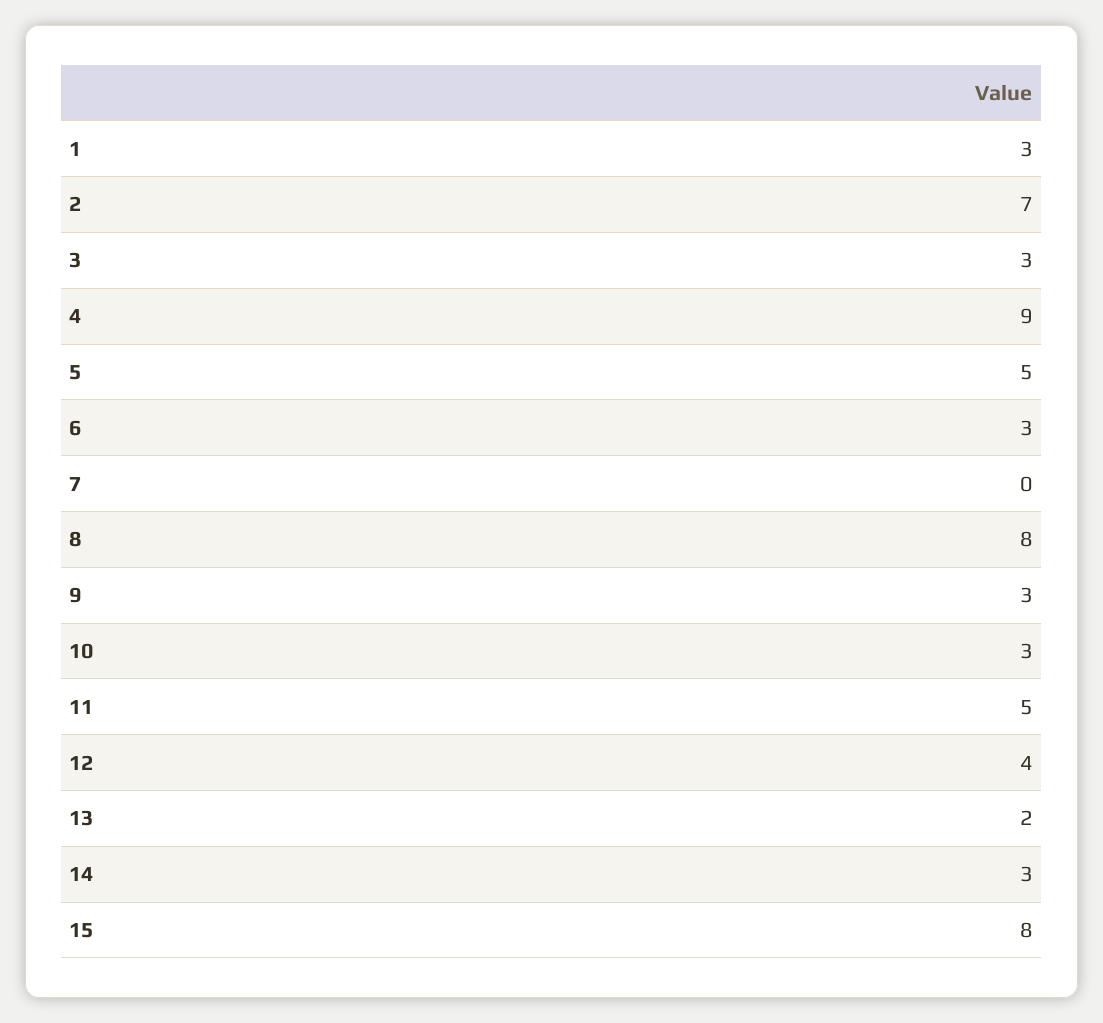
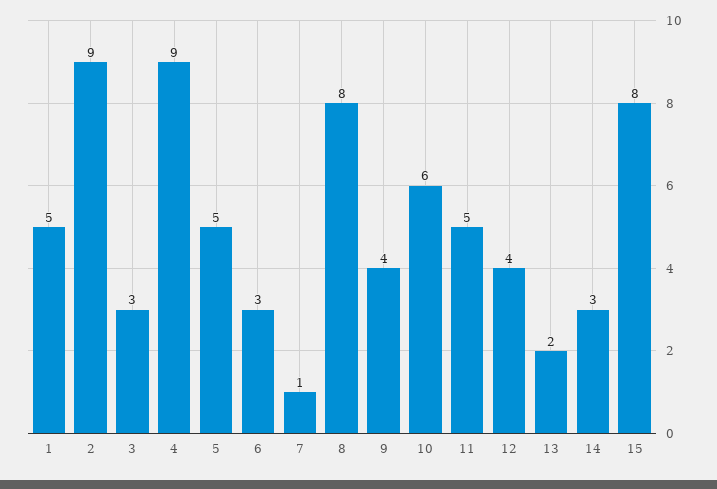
  {
-   "1": 3,
+   "1": 5,
-   "2": 7,
+   "2": 9,
    "3": 3,
    "4": 9,
    "5": 5,
    "6": 3,
-   "7": 0,
+   "7": 1,
    "8": 8,
-   "9": 3,
+   "9": 4,
-   "10": 3,
+   "10": 6,
    "11": 5,
    "12": 4,
    "13": 2,
    "14": 3,
    "15": 8
  }

